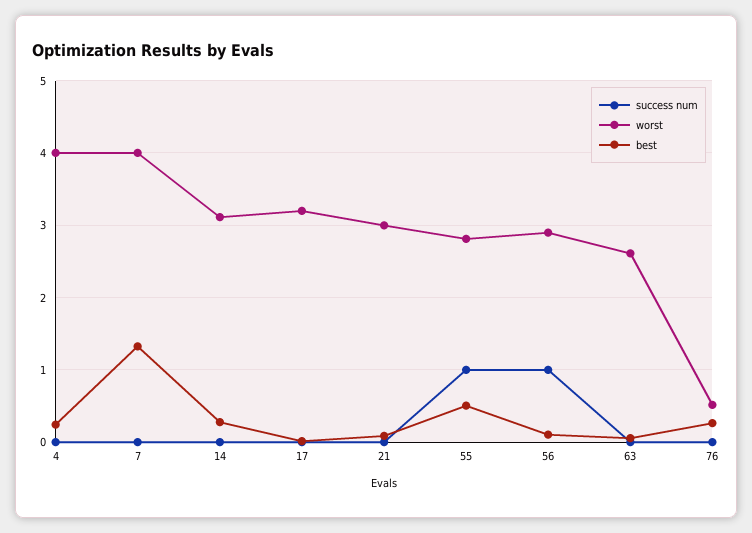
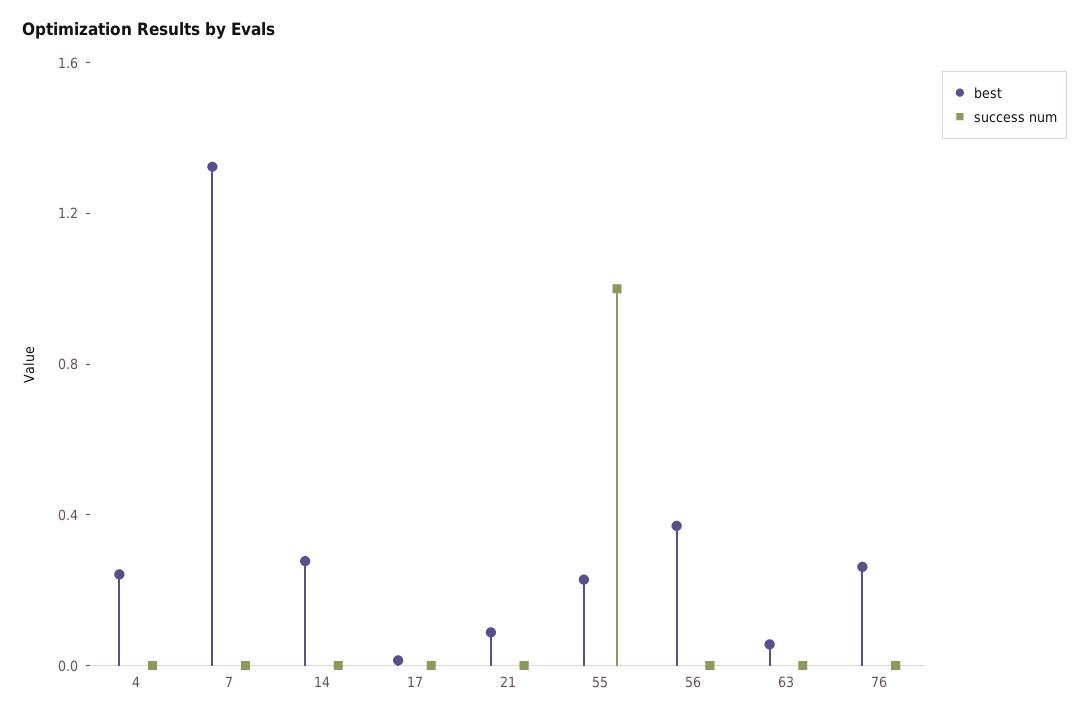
  {
    "success num": {
      "4": 0,
      "7": 0,
      "14": 0,
      "17": 0,
      "21": 0,
      "55": 1,
-     "56": 1,
+     "56": 0,
      "63": 0,
      "76": 0
    },
-   "worst": {
-     "4": 4,
-     "7": 4,
-     "14": 3.1,
-     "17": 3.2,
-     "21": 3,
-     "55": 2.8,
-     "56": 2.9,
-     "63": 2.6,
-     "76": 0.5
-   },
    "best": {
      "4": 0.2,
      "7": 1.3,
      "14": 0.3,
      "17": 0,
      "21": 0.1,
-     "55": 0.5,
+     "55": 0.2,
-     "56": 0.1,
+     "56": 0.4,
      "63": 0.1,
      "76": 0.3
    }
  }

